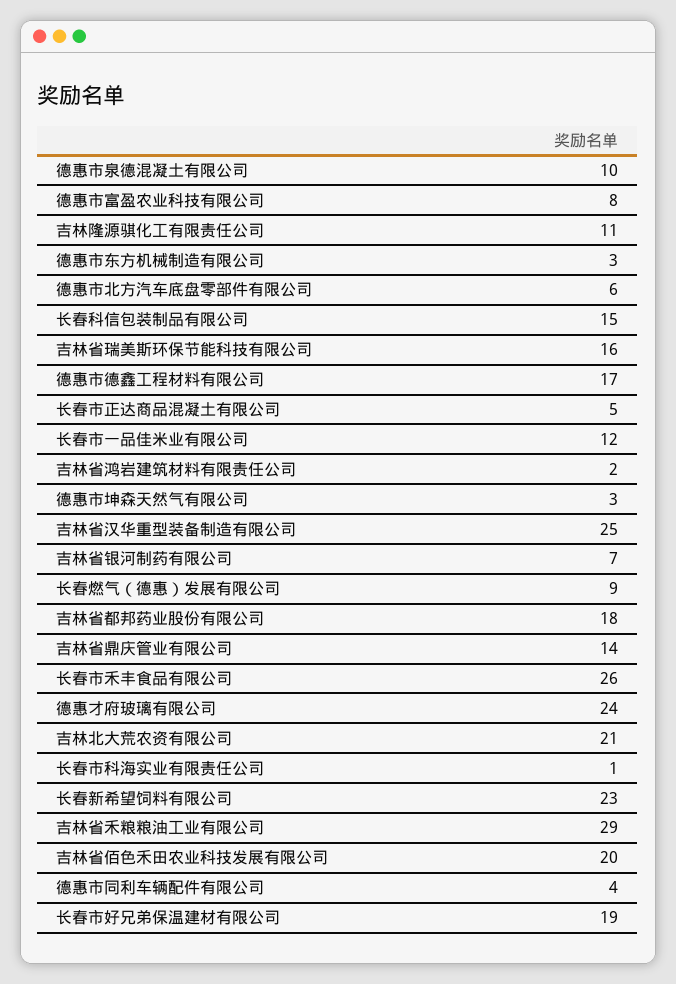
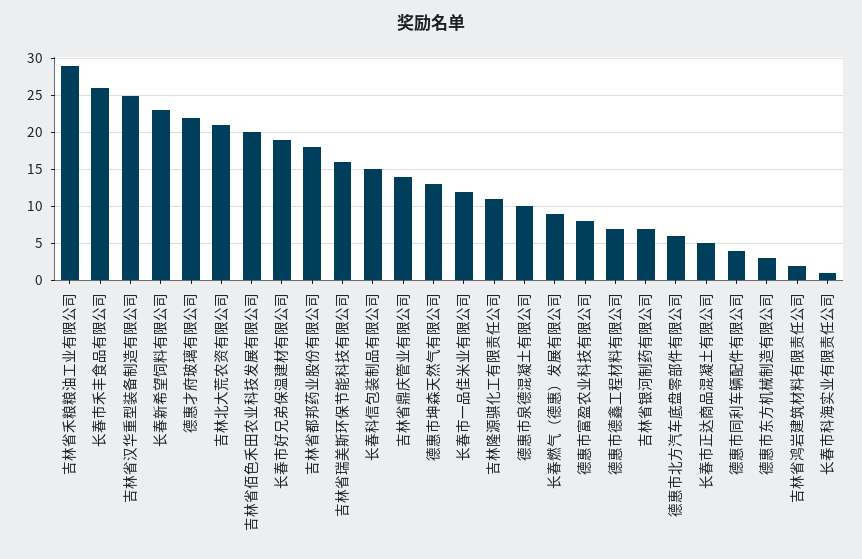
  {
    "德惠市泉德混凝土有限公司": 10,
    "德惠市富盈农业科技有限公司": 8,
    "吉林隆源骐化工有限责任公司": 11,
    "德惠市东方机械制造有限公司": 3,
    "德惠市北方汽车底盘零部件有限公司": 6,
    "长春科信包装制品有限公司": 15,
    "吉林省瑞美斯环保节能科技有限公司": 16,
-   "德惠市德鑫工程材料有限公司": 17,
+   "德惠市德鑫工程材料有限公司": 7,
    "长春市正达商品混凝土有限公司": 5,
    "长春市一品佳米业有限公司": 12,
    "吉林省鸿岩建筑材料有限责任公司": 2,
-   "德惠市坤森天然气有限公司": 3,
+   "德惠市坤森天然气有限公司": 13,
    "吉林省汉华重型装备制造有限公司": 25,
    "吉林省银河制药有限公司": 7,
    "长春燃气（德惠）发展有限公司": 9,
    "吉林省都邦药业股份有限公司": 18,
    "吉林省鼎庆管业有限公司": 14,
    "长春市禾丰食品有限公司": 26,
-   "德惠才府玻璃有限公司": 24,
+   "德惠才府玻璃有限公司": 22,
    "吉林北大荒农资有限公司": 21,
    "长春市科海实业有限责任公司": 1,
    "长春新希望饲料有限公司": 23,
    "吉林省禾粮粮油工业有限公司": 29,
    "吉林省佰色禾田农业科技发展有限公司": 20,
    "德惠市同利车辆配件有限公司": 4,
    "长春市好兄弟保温建材有限公司": 19
  }

